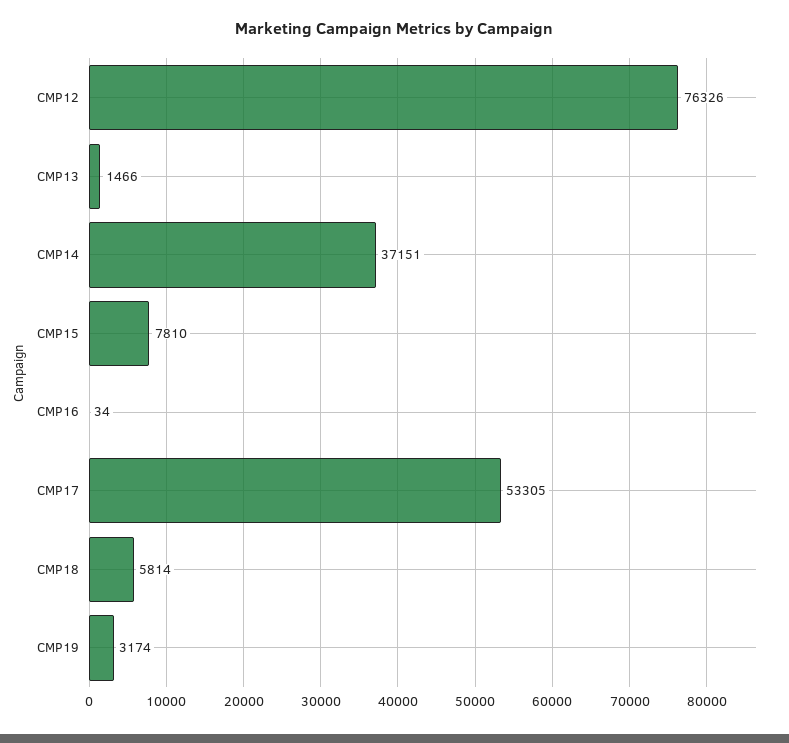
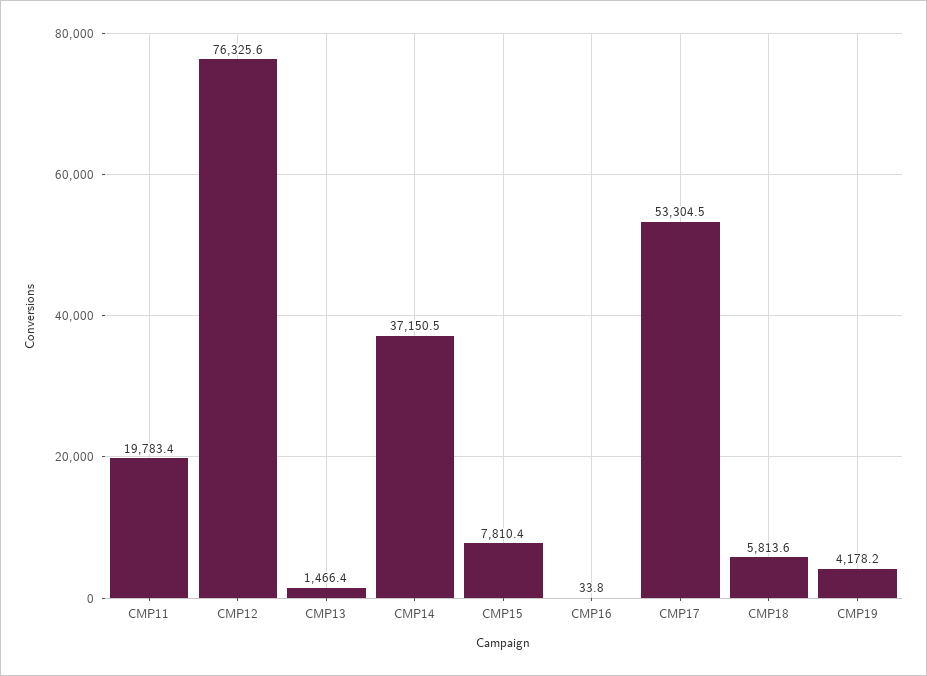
  {
    "CMP12": 76325.6,
    "CMP13": 1466.4,
    "CMP14": 37150.5,
    "CMP15": 7810.4,
    "CMP16": 33.8,
    "CMP17": 53304.5,
    "CMP18": 5813.6,
-   "CMP19": 3174
+   "CMP19": 4178.2,
+   "CMP11": 19783.4
  }

